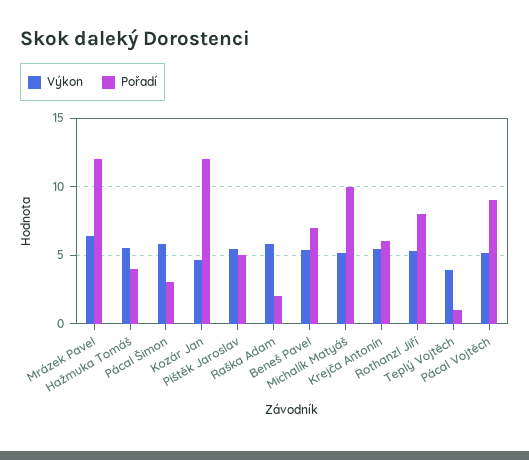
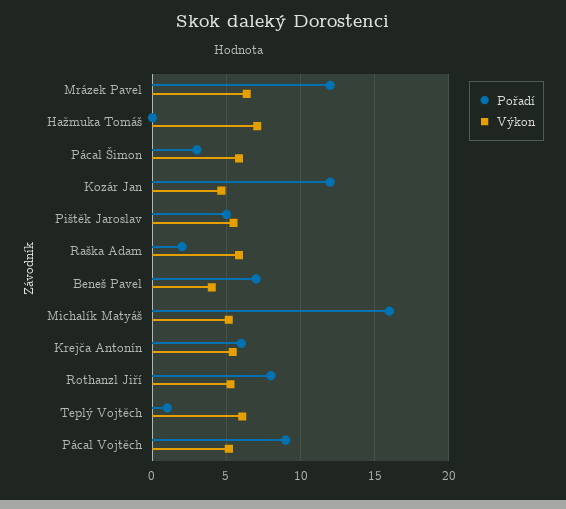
  {
    "Výkon": {
      "Mrázek Pavel": 6.5,
-     "Hažmuka Tomáš": 5.5,
+     "Hažmuka Tomáš": 7,
      "Pácal Šimon": 6,
      "Kozár Jan": 4.5,
      "Pištěk Jaroslav": 5.5,
      "Raška Adam": 6,
-     "Beneš Pavel": 5.5,
+     "Beneš Pavel": 4,
      "Michalík Matyáš": 5,
      "Krejča Antonín": 5.5,
      "Rothanzl Jiří": 5.5,
-     "Teplý Vojtěch": 4,
+     "Teplý Vojtěch": 6,
      "Pácal Vojtěch": 5
    },
    "Pořadí": {
      "Mrázek Pavel": 12,
-     "Hažmuka Tomáš": 4,
+     "Hažmuka Tomáš": 0,
      "Pácal Šimon": 3,
      "Kozár Jan": 12,
      "Pištěk Jaroslav": 5,
      "Raška Adam": 2,
      "Beneš Pavel": 7,
-     "Michalík Matyáš": 10,
+     "Michalík Matyáš": 16,
      "Krejča Antonín": 6,
      "Rothanzl Jiří": 8,
      "Teplý Vojtěch": 1,
      "Pácal Vojtěch": 9
    }
  }

